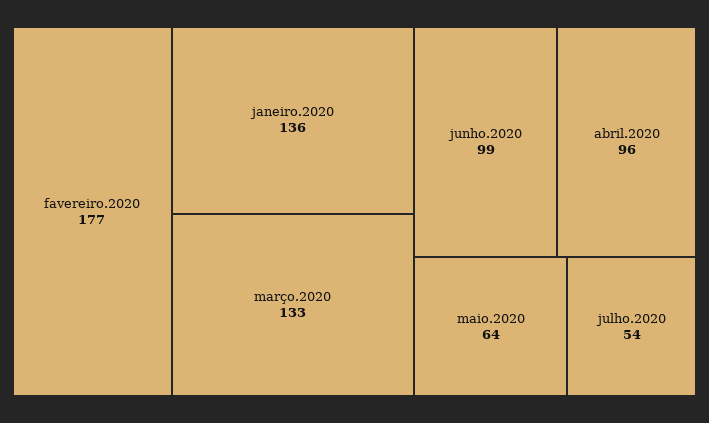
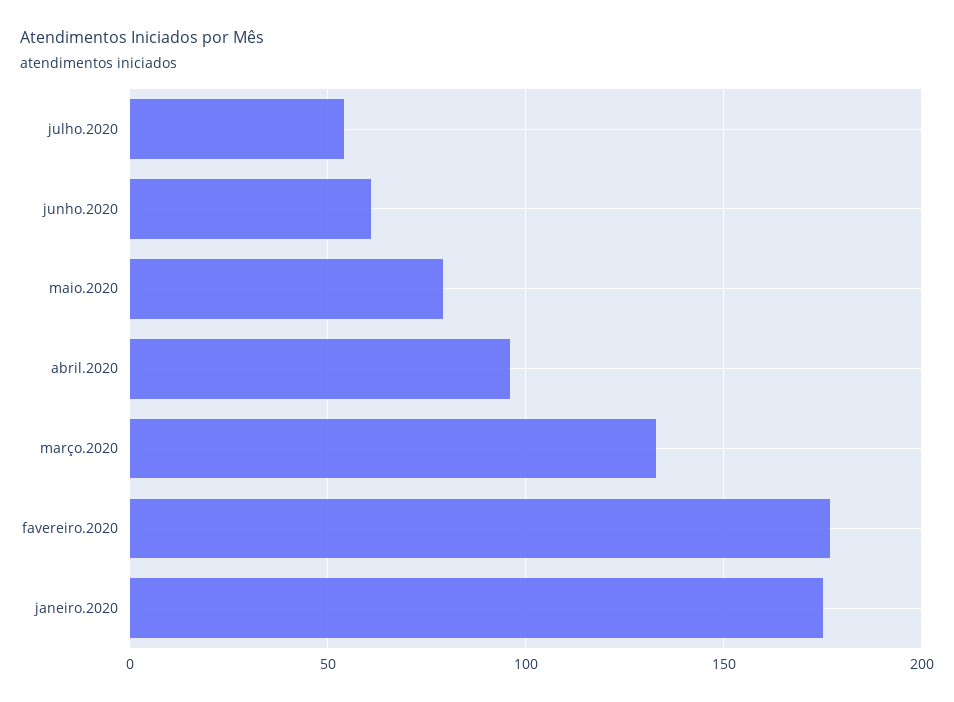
  {
    "favereiro.2020": 177,
-   "janeiro.2020": 136,
+   "janeiro.2020": 175,
    "março.2020": 133,
-   "junho.2020": 99,
+   "junho.2020": 60,
    "abril.2020": 96,
-   "maio.2020": 64,
+   "maio.2020": 80,
    "julho.2020": 54
  }

